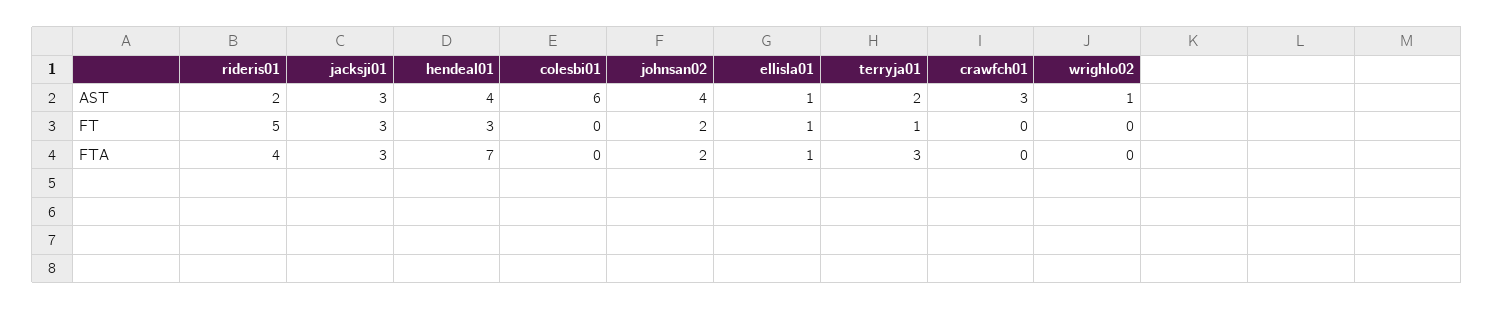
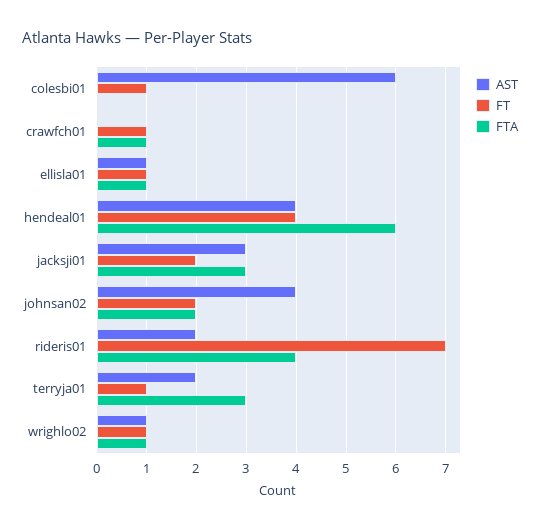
  {
    "AST": {
      "rideris01": 2,
      "jacksji01": 3,
      "hendeal01": 4,
      "colesbi01": 6,
      "johnsan02": 4,
      "ellisla01": 1,
      "terryja01": 2,
-     "crawfch01": 3,
+     "crawfch01": 0,
      "wrighlo02": 1
    },
    "FT": {
-     "rideris01": 5,
+     "rideris01": 7,
-     "jacksji01": 3,
+     "jacksji01": 2,
-     "hendeal01": 3,
+     "hendeal01": 4,
-     "colesbi01": 0,
+     "colesbi01": 1,
      "johnsan02": 2,
      "ellisla01": 1,
      "terryja01": 1,
-     "crawfch01": 0,
+     "crawfch01": 1,
-     "wrighlo02": 0
+     "wrighlo02": 1
    },
    "FTA": {
      "rideris01": 4,
      "jacksji01": 3,
-     "hendeal01": 7,
+     "hendeal01": 6,
      "colesbi01": 0,
      "johnsan02": 2,
      "ellisla01": 1,
      "terryja01": 3,
-     "crawfch01": 0,
+     "crawfch01": 1,
-     "wrighlo02": 0
+     "wrighlo02": 1
    }
  }

